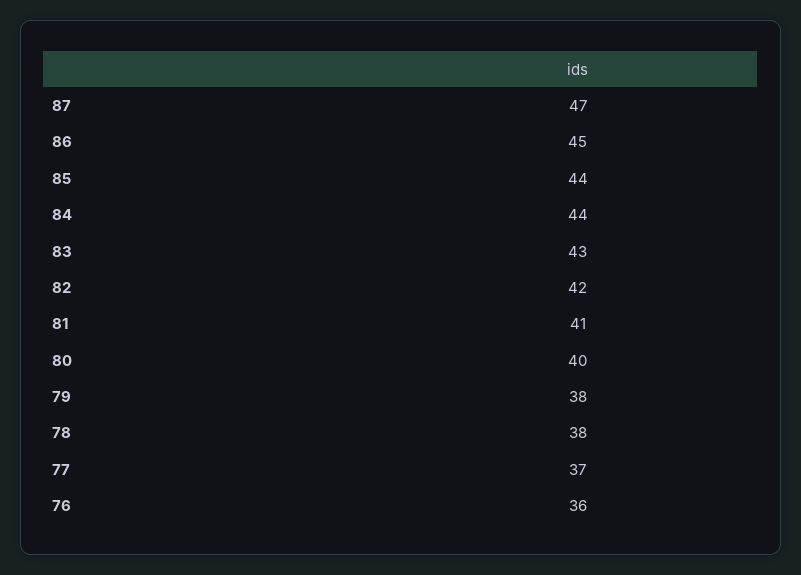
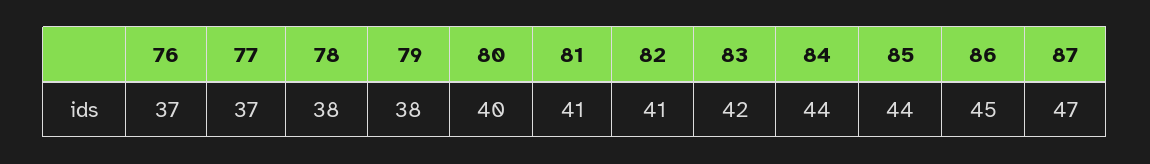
  {
    "87": 47,
    "86": 45,
    "85": 44,
    "84": 44,
-   "83": 43,
+   "83": 42,
-   "82": 42,
+   "82": 41,
    "81": 41,
    "80": 40,
    "79": 38,
    "78": 38,
    "77": 37,
-   "76": 36
+   "76": 37
  }

